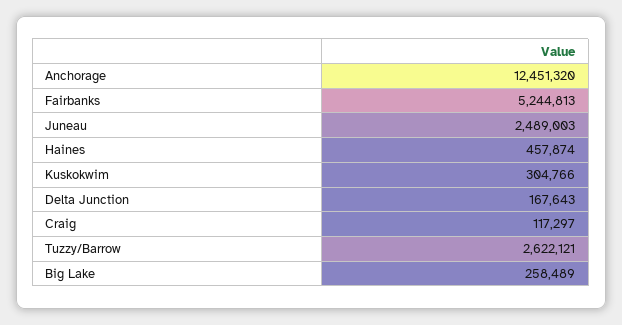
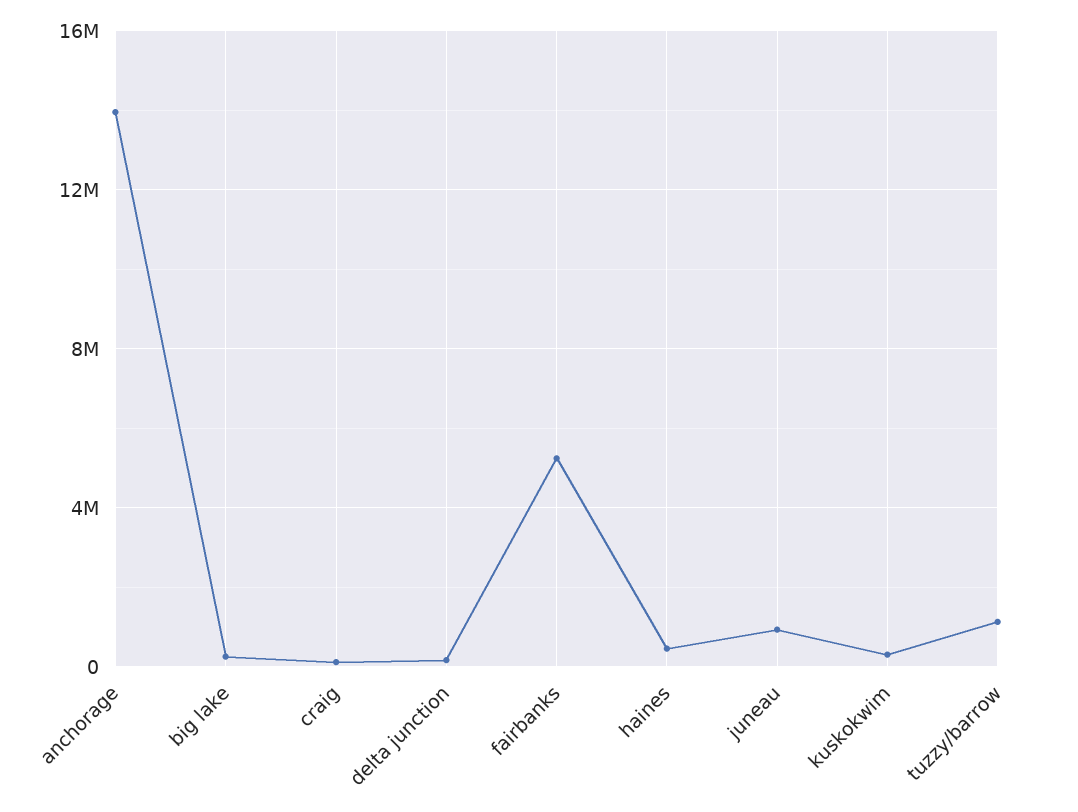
  {
-   "Anchorage": 12451320,
+   "Anchorage": 14000000,
    "Fairbanks": 5244813,
-   "Juneau": 2489003,
+   "Juneau": 1000000,
    "Haines": 457874,
    "Kuskokwim": 304766,
    "Delta Junction": 167643,
    "Craig": 117297,
-   "Tuzzy/Barrow": 2622121,
+   "Tuzzy/Barrow": 1000000,
    "Big Lake": 258489
  }

